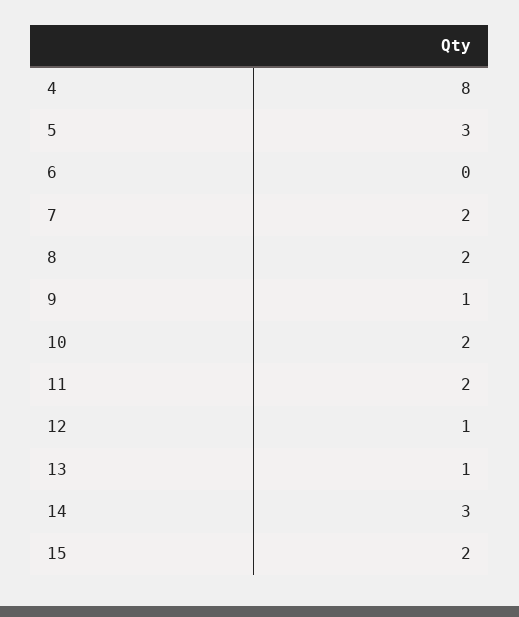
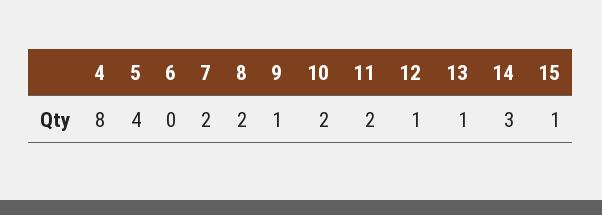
  {
    "4": 8,
-   "5": 3,
+   "5": 4,
    "6": 0,
    "7": 2,
    "8": 2,
    "9": 1,
    "10": 2,
    "11": 2,
    "12": 1,
    "13": 1,
    "14": 3,
-   "15": 2
+   "15": 1
  }

